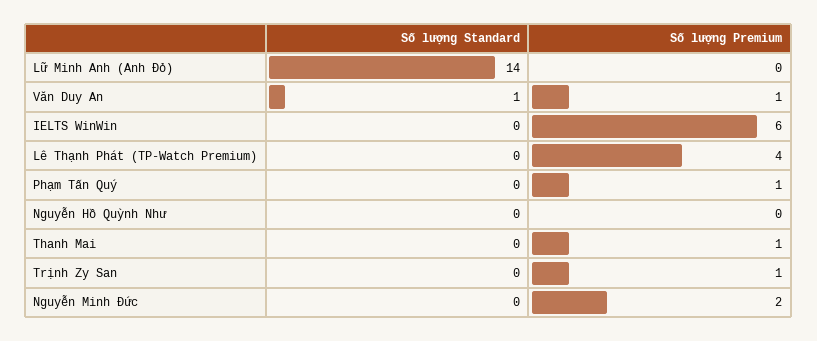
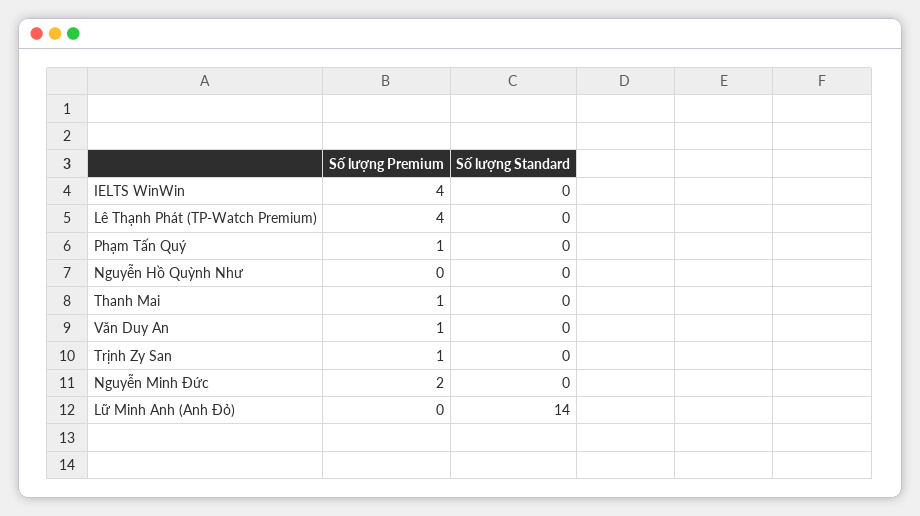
  {
    "Số lượng Standard": {
      "Lữ Minh Anh (Anh Đỏ)": 14,
-     "Văn Duy An": 1,
+     "Văn Duy An": 0,
      "IELTS WinWin": 0,
      "Lê Thạnh Phát (TP-Watch Premium)": 0,
      "Phạm Tấn Quý": 0,
      "Nguyễn Hồ Quỳnh Như": 0,
      "Thanh Mai": 0,
      "Trịnh Zy San": 0,
      "Nguyễn Minh Đức": 0
    },
    "Số lượng Premium": {
      "Lữ Minh Anh (Anh Đỏ)": 0,
      "Văn Duy An": 1,
-     "IELTS WinWin": 6,
+     "IELTS WinWin": 4,
      "Lê Thạnh Phát (TP-Watch Premium)": 4,
      "Phạm Tấn Quý": 1,
      "Nguyễn Hồ Quỳnh Như": 0,
      "Thanh Mai": 1,
      "Trịnh Zy San": 1,
      "Nguyễn Minh Đức": 2
    }
  }

